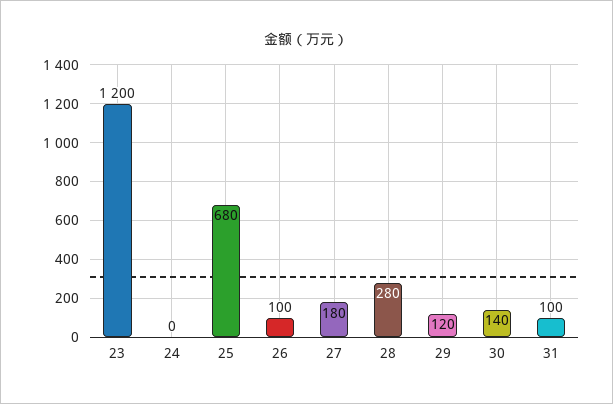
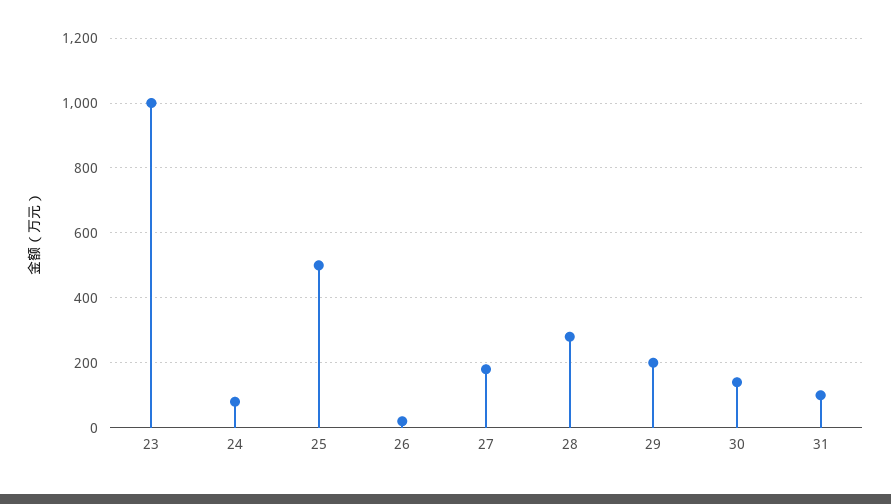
  {
-   "23": 1200,
+   "23": 1000,
-   "24": 0,
+   "24": 80,
-   "25": 680,
+   "25": 500,
-   "26": 100,
+   "26": 20,
    "27": 180,
    "28": 280,
-   "29": 120,
+   "29": 200,
    "30": 140,
    "31": 100
  }

